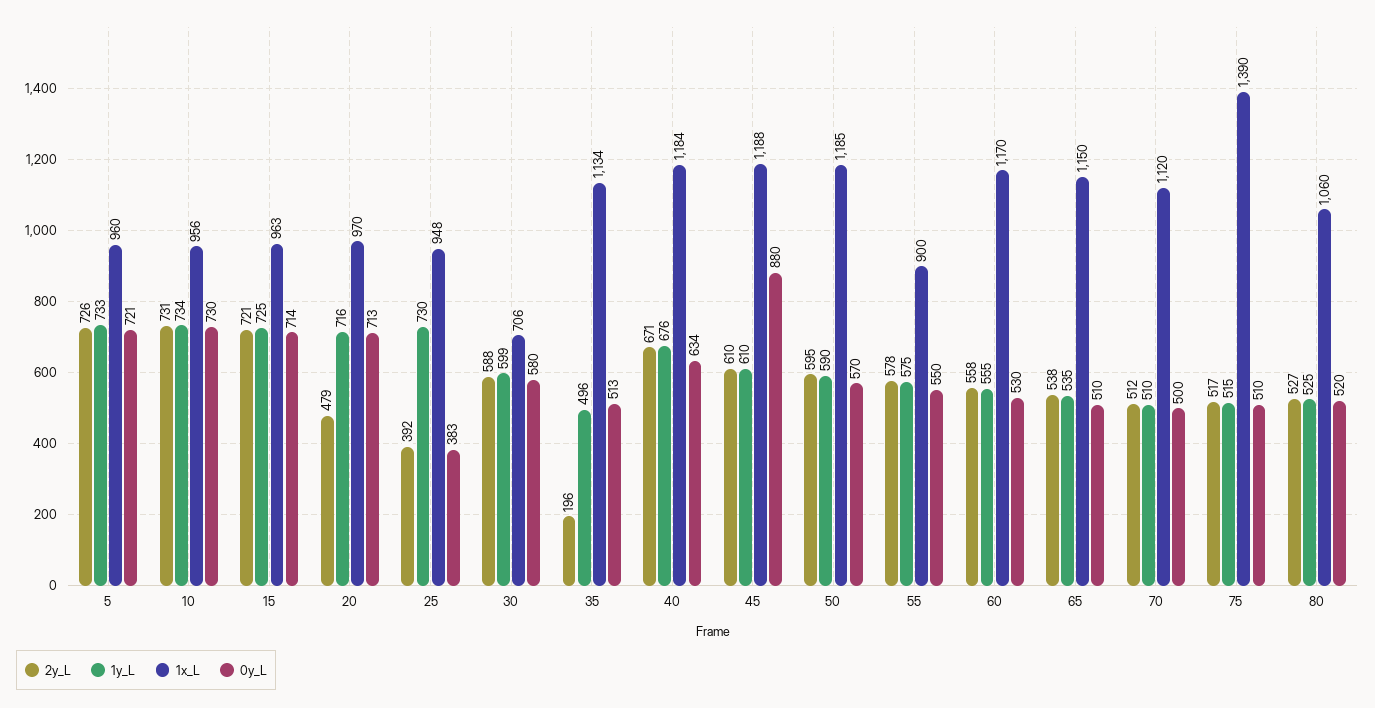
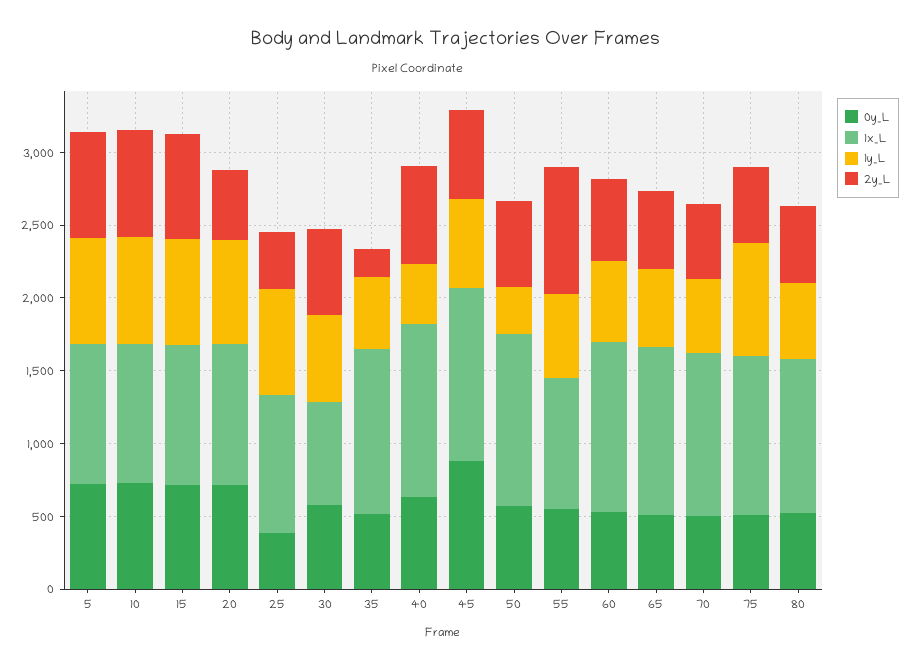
  {
    "2y_L": {
      "5": 726,
      "10": 731,
      "15": 721,
      "20": 479,
      "25": 392,
      "30": 588,
      "35": 196,
      "40": 671,
      "45": 610,
      "50": 595,
-     "55": 578,
+     "55": 900,
      "60": 558,
      "65": 538,
      "70": 512,
      "75": 517,
      "80": 527
    },
    "1y_L": {
      "5": 733,
      "10": 734,
      "15": 725,
      "20": 716,
      "25": 730,
      "30": 599,
      "35": 496,
-     "40": 676,
+     "40": 400,
      "45": 610,
-     "50": 590,
+     "50": 300,
      "55": 575,
      "60": 555,
      "65": 535,
      "70": 510,
-     "75": 515,
+     "75": 800,
      "80": 525
    },
    "1x_L": {
      "5": 960,
      "10": 956,
      "15": 963,
      "20": 970,
      "25": 948,
      "30": 706,
      "35": 1134,
      "40": 1184,
      "45": 1188,
      "50": 1185,
      "55": 900,
      "60": 1170,
      "65": 1150,
      "70": 1120,
-     "75": 1390,
+     "75": 1100,
      "80": 1060
    },
    "0y_L": {
      "5": 721,
      "10": 730,
      "15": 714,
      "20": 713,
      "25": 383,
      "30": 580,
      "35": 513,
      "40": 634,
      "45": 880,
      "50": 570,
      "55": 550,
      "60": 530,
      "65": 510,
      "70": 500,
      "75": 510,
      "80": 520
    }
  }

